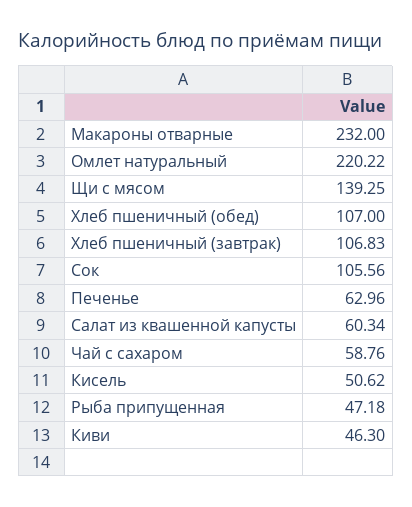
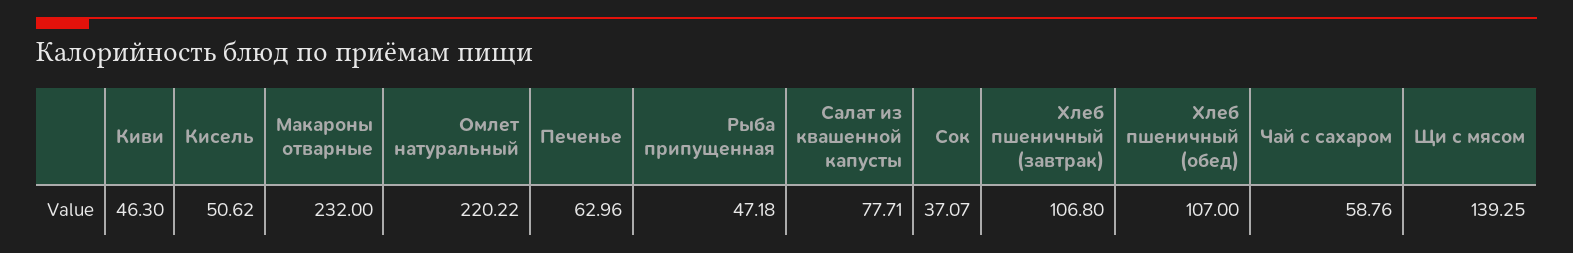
  {
    "Макароны отварные": 232,
    "Омлет натуральный": 220.22,
    "Щи с мясом": 139.25,
    "Хлеб пшеничный (обед)": 107,
-   "Хлеб пшеничный (завтрак)": 106.83,
+   "Хлеб пшеничный (завтрак)": 106.8,
-   "Сок": 105.56,
+   "Сок": 37.07,
    "Печенье": 62.96,
-   "Салат из квашенной капусты": 60.34,
+   "Салат из квашенной капусты": 77.71,
    "Чай с сахаром": 58.76,
    "Кисель": 50.62,
    "Рыба припущенная": 47.18,
    "Киви": 46.3
  }

